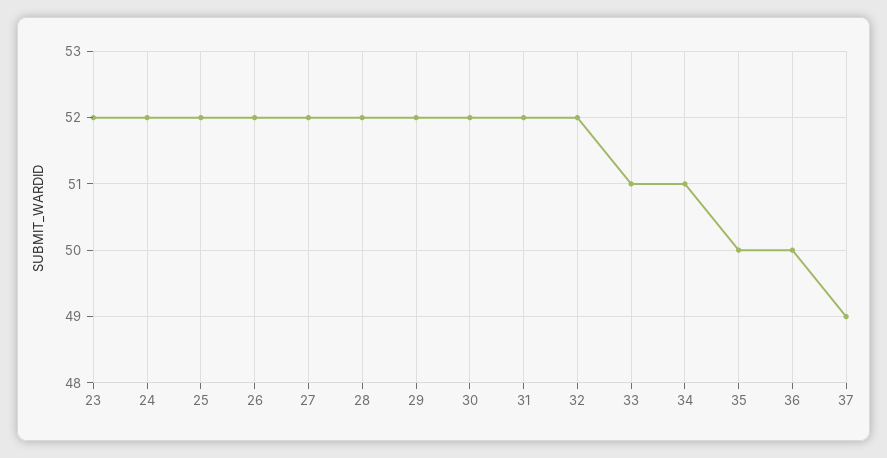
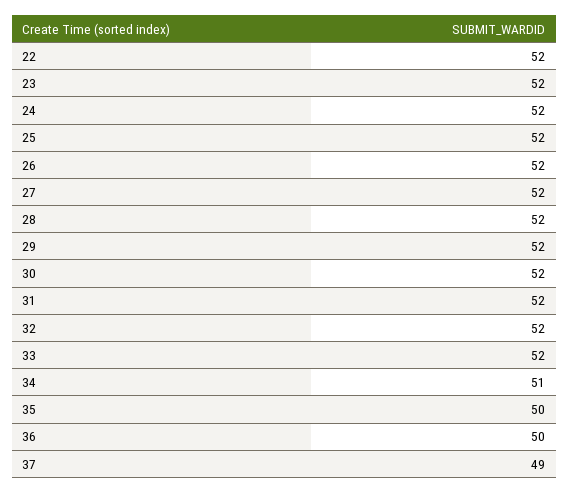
  {
    "23": 52,
    "24": 52,
    "25": 52,
    "26": 52,
    "27": 52,
    "28": 52,
    "29": 52,
    "30": 52,
    "31": 52,
    "32": 52,
-   "33": 51,
+   "33": 52,
    "34": 51,
    "35": 50,
    "36": 50,
-   "37": 49
+   "37": 49,
+   "22": 52
  }

